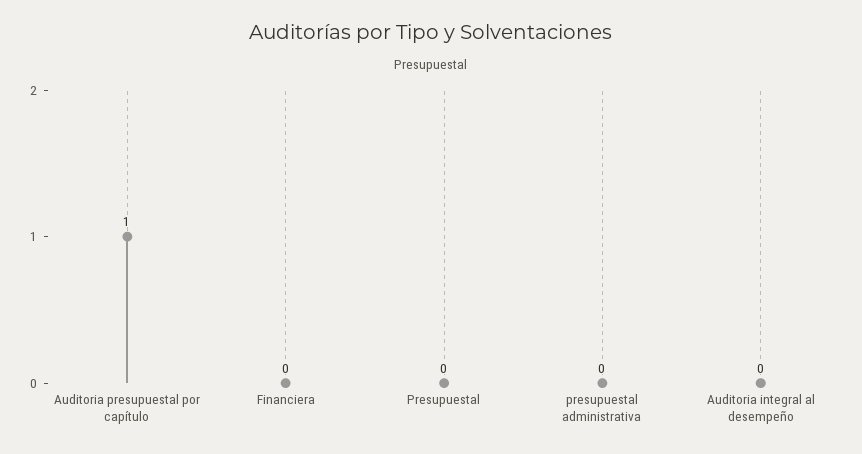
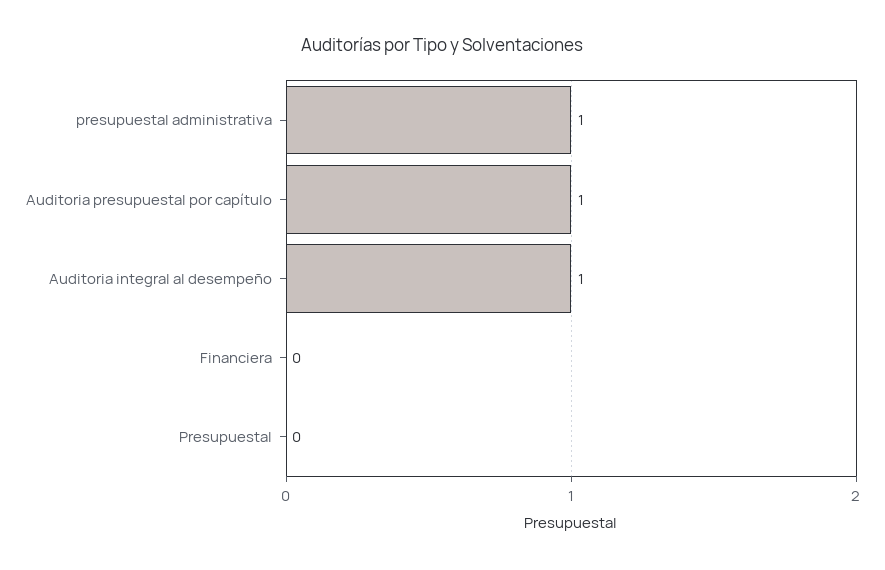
  {
    "Auditoria presupuestal por capítulo": 1,
    "Financiera": 0,
    "Presupuestal": 0,
-   "presupuestal administrativa": 0,
+   "presupuestal administrativa": 1,
-   "Auditoria integral al desempeño": 0
+   "Auditoria integral al desempeño": 1
  }

